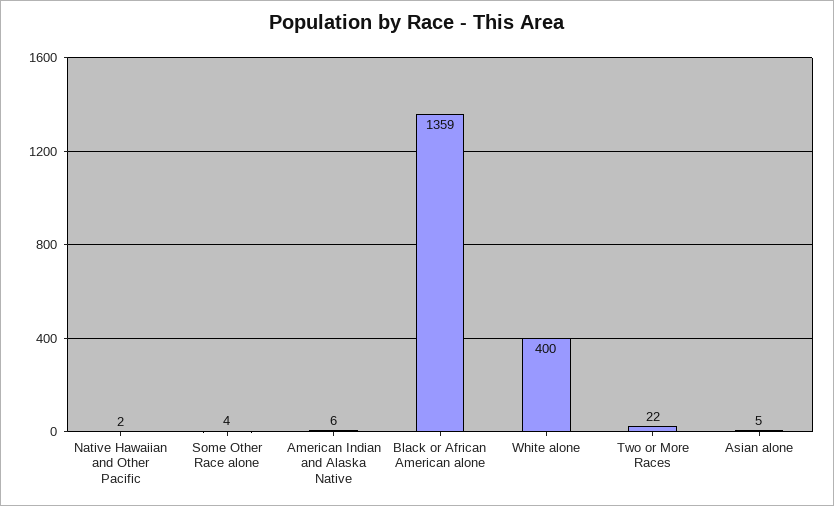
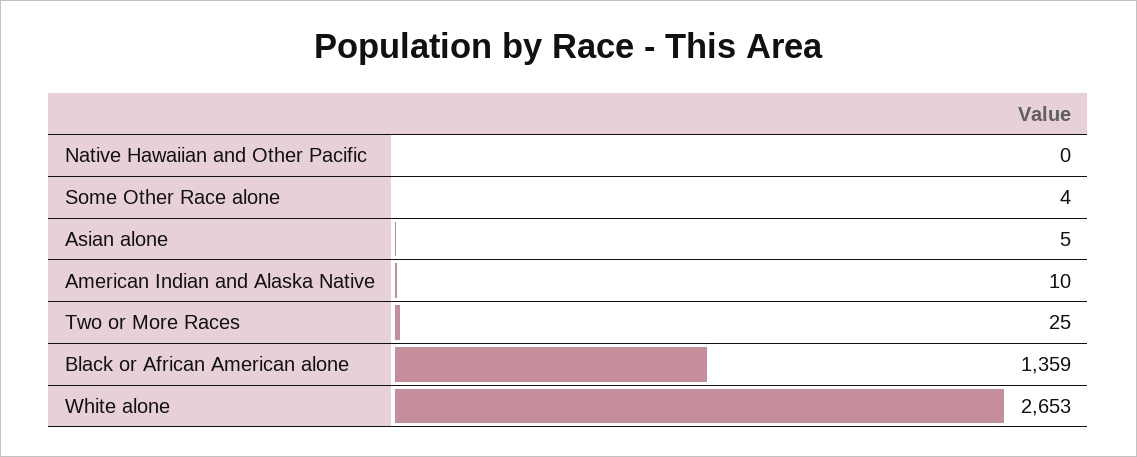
  {
-   "Native Hawaiian and Other Pacific": 2,
+   "Native Hawaiian and Other Pacific": 0,
    "Some Other Race alone": 4,
-   "American Indian and Alaska Native": 6,
+   "American Indian and Alaska Native": 10,
    "Black or African American alone": 1359,
-   "White alone": 400,
+   "White alone": 2653,
-   "Two or More Races": 22,
+   "Two or More Races": 25,
    "Asian alone": 5
  }

